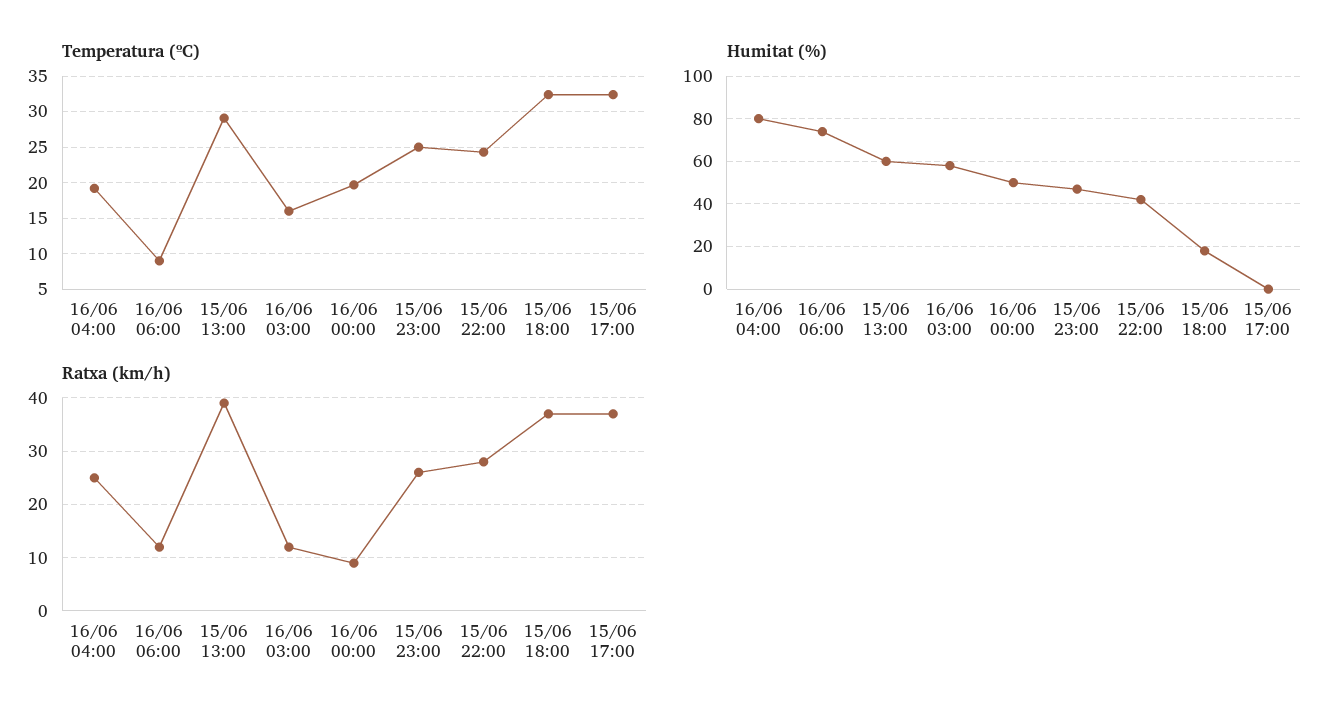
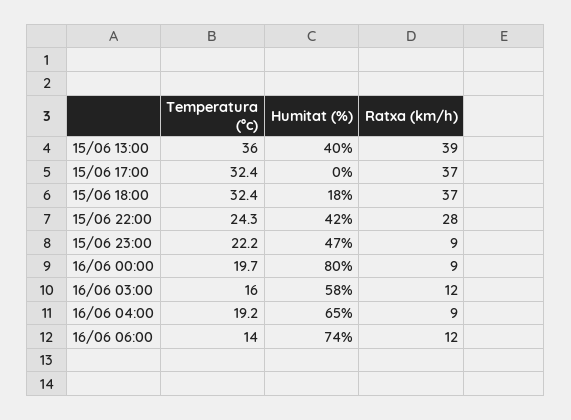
  {
    "Temperatura (ºC)": {
      "16/06 04:00": 19.2,
-     "16/06 06:00": 9,
+     "16/06 06:00": 14,
-     "15/06 13:00": 29,
+     "15/06 13:00": 36,
      "16/06 03:00": 16,
      "16/06 00:00": 19.7,
-     "15/06 23:00": 25,
+     "15/06 23:00": 22.2,
      "15/06 22:00": 24.3,
      "15/06 18:00": 32.4,
      "15/06 17:00": 32.4
    },
    "Humitat (%)": {
-     "16/06 04:00": 80,
+     "16/06 04:00": 65,
      "16/06 06:00": 74,
-     "15/06 13:00": 60,
+     "15/06 13:00": 40,
      "16/06 03:00": 58,
-     "16/06 00:00": 50,
+     "16/06 00:00": 80,
      "15/06 23:00": 47,
      "15/06 22:00": 42,
      "15/06 18:00": 18,
      "15/06 17:00": 0
    },
    "Ratxa (km/h)": {
-     "16/06 04:00": 25,
+     "16/06 04:00": 9,
      "16/06 06:00": 12,
      "15/06 13:00": 39,
      "16/06 03:00": 12,
      "16/06 00:00": 9,
-     "15/06 23:00": 25,
+     "15/06 23:00": 9,
      "15/06 22:00": 28,
      "15/06 18:00": 37,
      "15/06 17:00": 37
    }
  }

